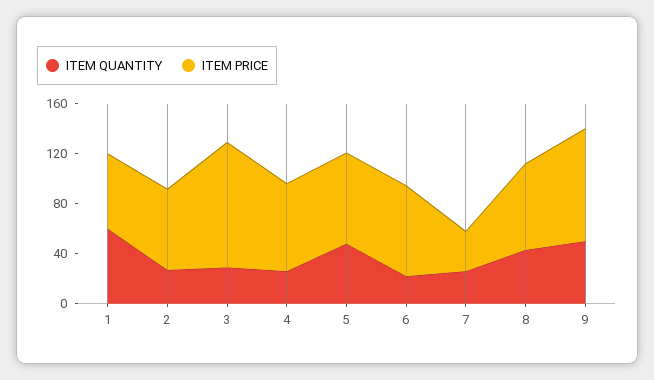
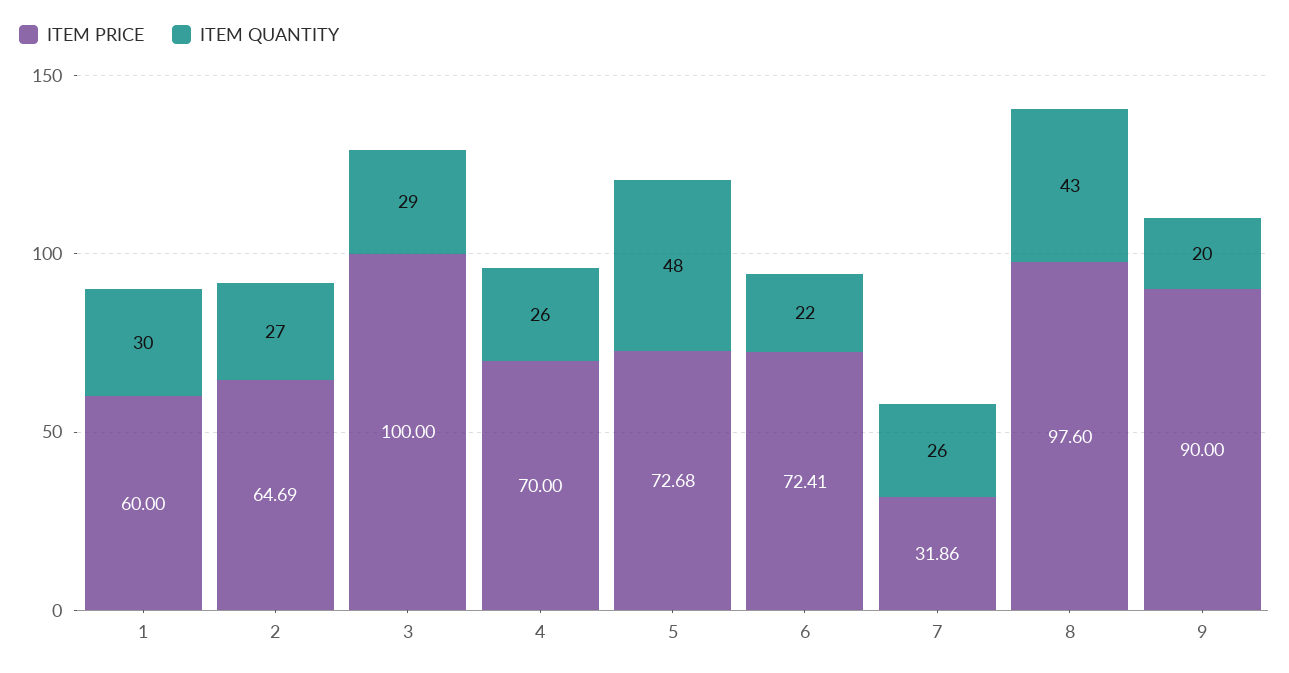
  {
    "ITEM QUANTITY": {
-     "1": 60,
+     "1": 30,
      "2": 27,
      "3": 29,
      "4": 26,
      "5": 48,
      "6": 22,
      "7": 26,
      "8": 43,
-     "9": 50
+     "9": 20
    },
    "ITEM PRICE": {
      "1": 60,
      "2": 64.69,
      "3": 100,
      "4": 70,
      "5": 72.68,
      "6": 72.41,
      "7": 31.86,
-     "8": 70,
+     "8": 97.6,
      "9": 90
    }
  }

